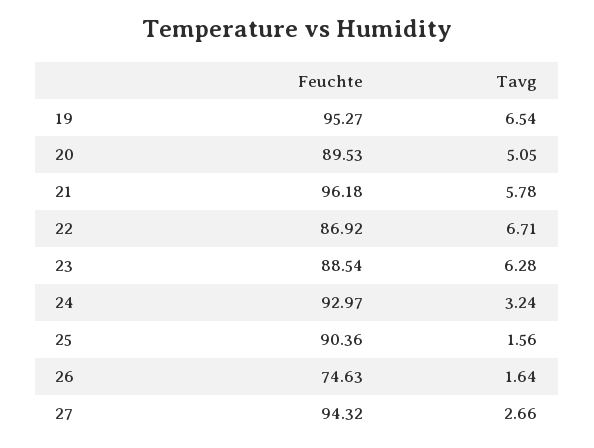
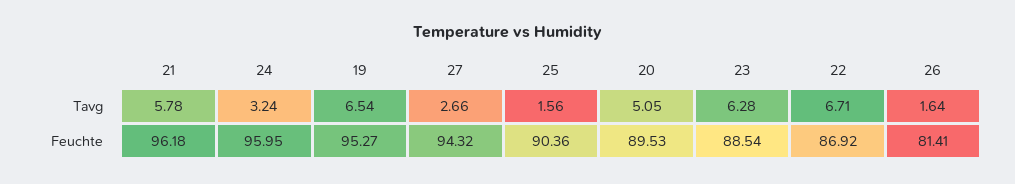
  {
    "Feuchte": {
      "19": 95.27,
      "20": 89.53,
      "21": 96.18,
      "22": 86.92,
      "23": 88.54,
-     "24": 92.97,
+     "24": 95.95,
      "25": 90.36,
-     "26": 74.63,
+     "26": 81.41,
      "27": 94.32
    },
    "Tavg": {
      "19": 6.54,
      "20": 5.05,
      "21": 5.78,
      "22": 6.71,
      "23": 6.28,
      "24": 3.24,
      "25": 1.56,
      "26": 1.64,
      "27": 2.66
    }
  }

